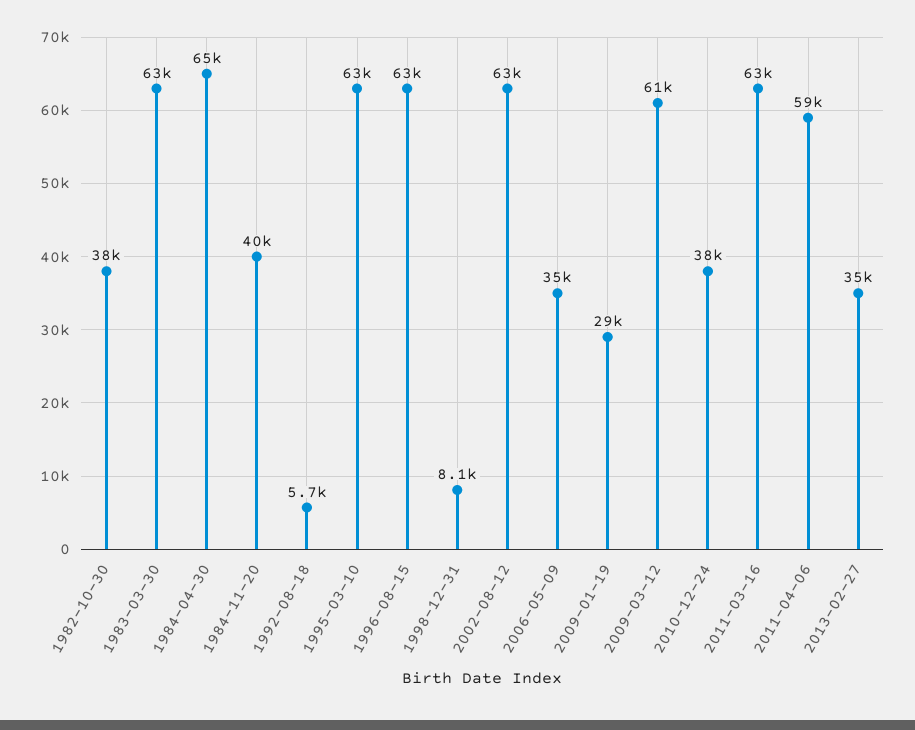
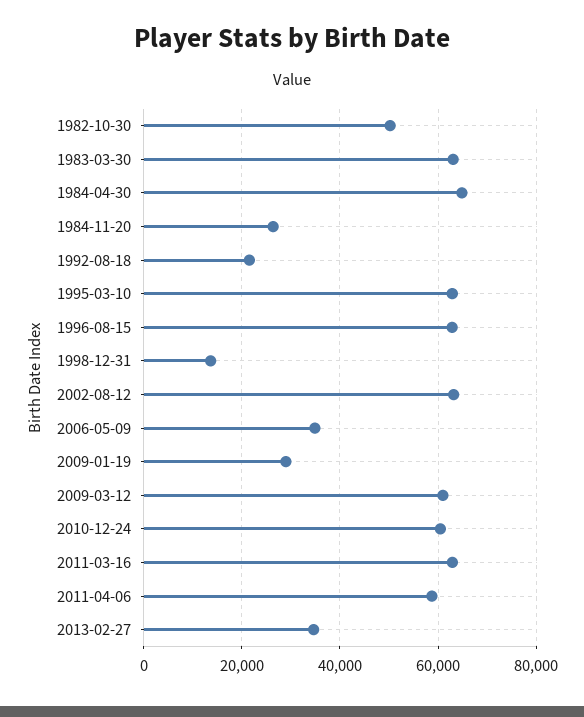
  {
-   "1982-10-30": 38000,
+   "1982-10-30": 50000,
    "1983-03-30": 63000,
    "1984-04-30": 65000,
-   "1984-11-20": 40000,
+   "1984-11-20": 26000,
-   "1992-08-18": 5700,
+   "1992-08-18": 22000,
    "1995-03-10": 63000,
    "1996-08-15": 63000,
-   "1998-12-31": 8100,
+   "1998-12-31": 14000,
    "2002-08-12": 63000,
    "2006-05-09": 35000,
    "2009-01-19": 29000,
    "2009-03-12": 61000,
-   "2010-12-24": 38000,
+   "2010-12-24": 60000,
    "2011-03-16": 63000,
    "2011-04-06": 59000,
    "2013-02-27": 35000
  }

